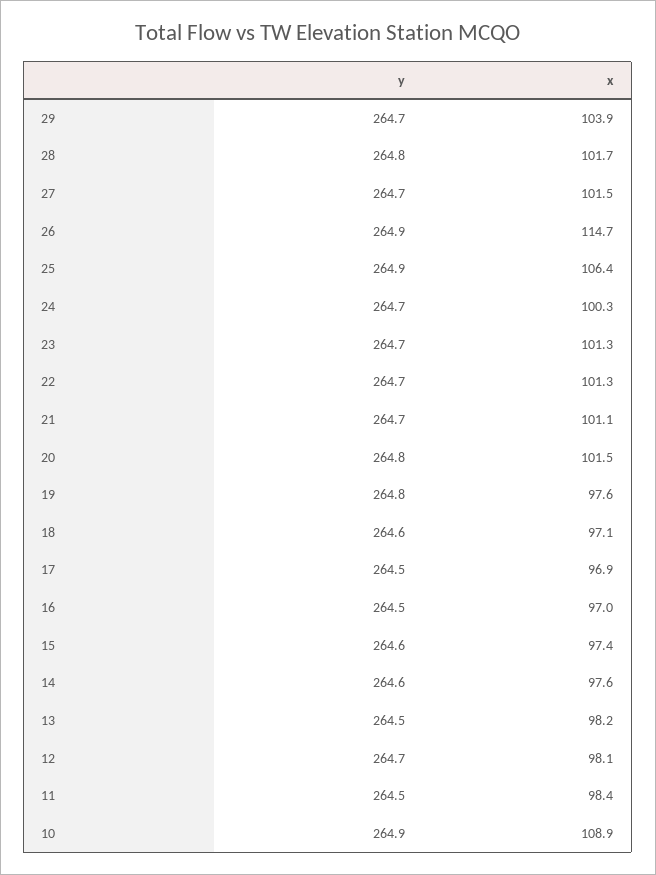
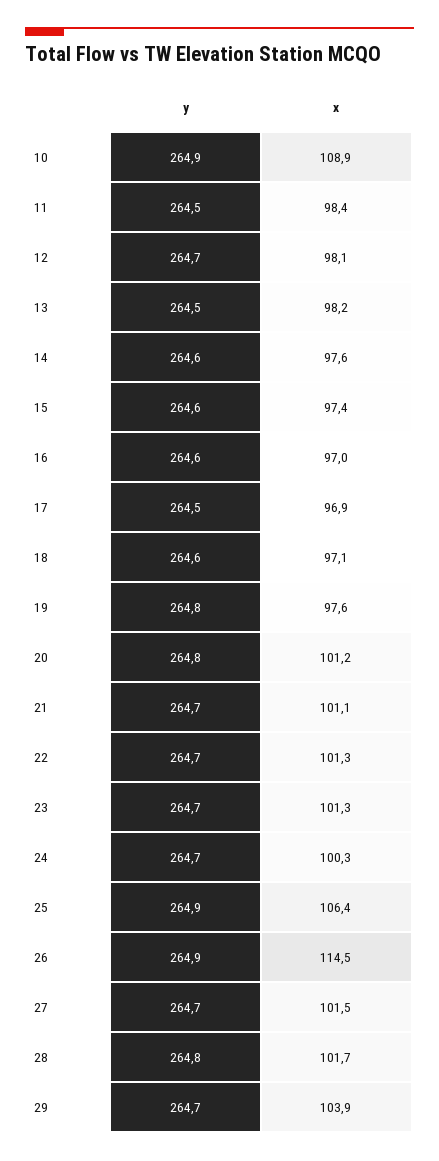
  {
    "y": {
      "29": 264.7,
      "28": 264.8,
      "27": 264.7,
      "26": 264.9,
      "25": 264.9,
      "24": 264.7,
      "23": 264.7,
      "22": 264.7,
      "21": 264.7,
      "20": 264.8,
      "19": 264.8,
      "18": 264.6,
      "17": 264.5,
-     "16": 264.5,
+     "16": 264.6,
      "15": 264.6,
      "14": 264.6,
      "13": 264.5,
      "12": 264.7,
      "11": 264.5,
      "10": 264.9
    },
    "x": {
      "29": 103.9,
      "28": 101.7,
      "27": 101.5,
-     "26": 114.7,
+     "26": 114.5,
      "25": 106.4,
      "24": 100.3,
      "23": 101.3,
      "22": 101.3,
      "21": 101.1,
-     "20": 101.5,
+     "20": 101.2,
      "19": 97.6,
      "18": 97.1,
      "17": 96.9,
      "16": 97,
      "15": 97.4,
      "14": 97.6,
      "13": 98.2,
      "12": 98.1,
      "11": 98.4,
      "10": 108.9
    }
  }

